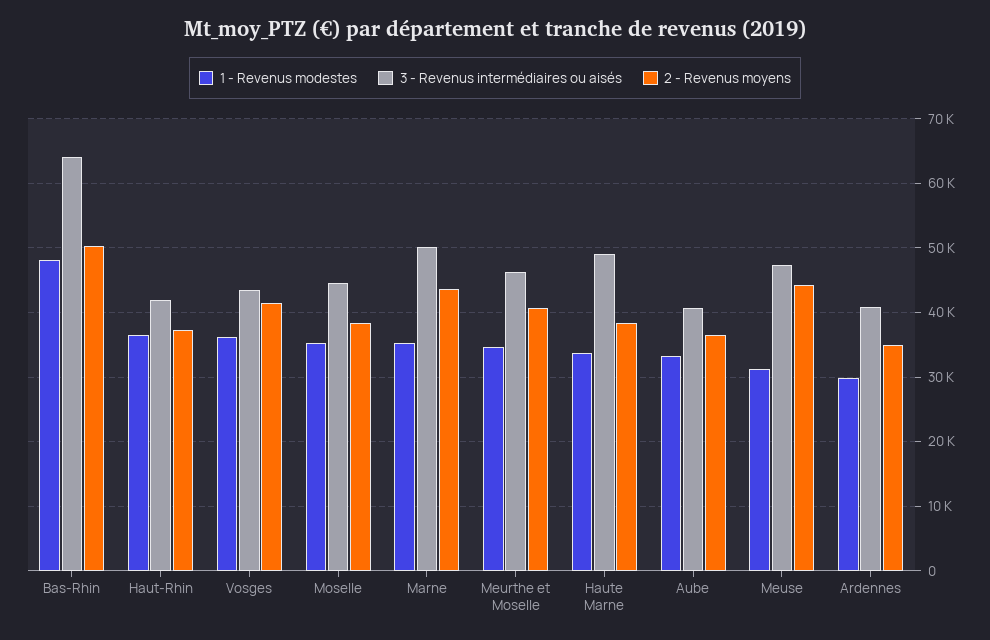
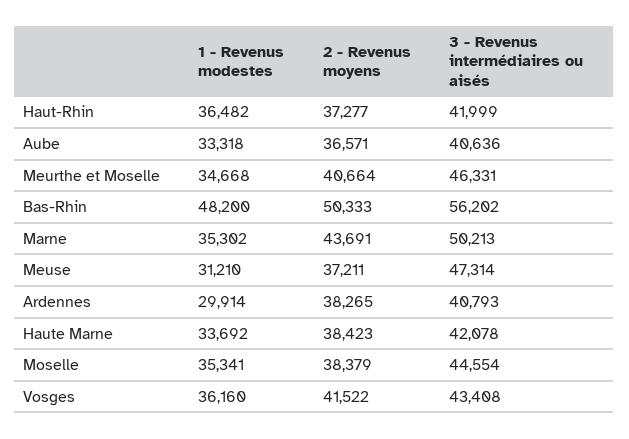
  {
    "1 - Revenus modestes": {
      "Bas-Rhin": 48200,
      "Haut-Rhin": 36482,
      "Vosges": 36160,
      "Moselle": 35341,
      "Marne": 35302,
      "Meurthe et Moselle": 34668,
      "Haute Marne": 33692,
      "Aube": 33318,
      "Meuse": 31210,
      "Ardennes": 29914
    },
    "3 - Revenus intermédiaires ou aisés": {
-     "Bas-Rhin": 64000,
+     "Bas-Rhin": 56202,
      "Haut-Rhin": 41999,
      "Vosges": 43408,
      "Moselle": 44554,
      "Marne": 50213,
      "Meurthe et Moselle": 46331,
-     "Haute Marne": 49000,
+     "Haute Marne": 42078,
      "Aube": 40636,
      "Meuse": 47314,
      "Ardennes": 40793
    },
    "2 - Revenus moyens": {
      "Bas-Rhin": 50333,
      "Haut-Rhin": 37277,
      "Vosges": 41522,
      "Moselle": 38379,
      "Marne": 43691,
      "Meurthe et Moselle": 40664,
      "Haute Marne": 38423,
      "Aube": 36571,
-     "Meuse": 44000,
+     "Meuse": 37211,
-     "Ardennes": 35000
+     "Ardennes": 38265
    }
  }

